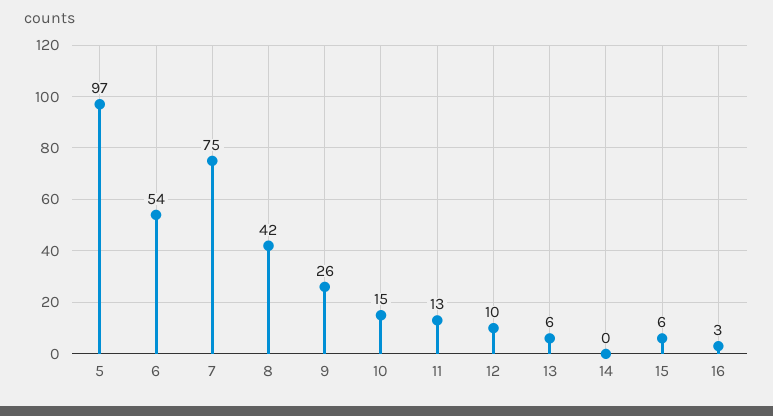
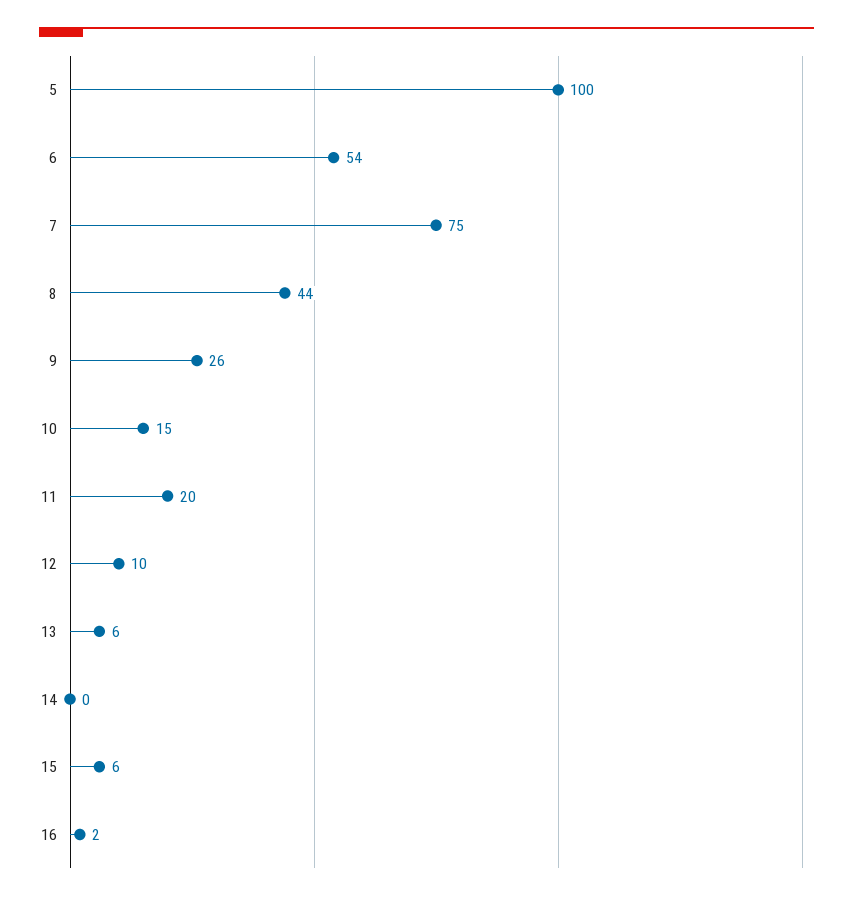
  {
-   "5": 97,
+   "5": 100,
    "6": 54,
    "7": 75,
-   "8": 42,
+   "8": 44,
    "9": 26,
    "10": 15,
-   "11": 13,
+   "11": 20,
    "12": 10,
    "13": 6,
    "14": 0,
    "15": 6,
-   "16": 3
+   "16": 2
  }

